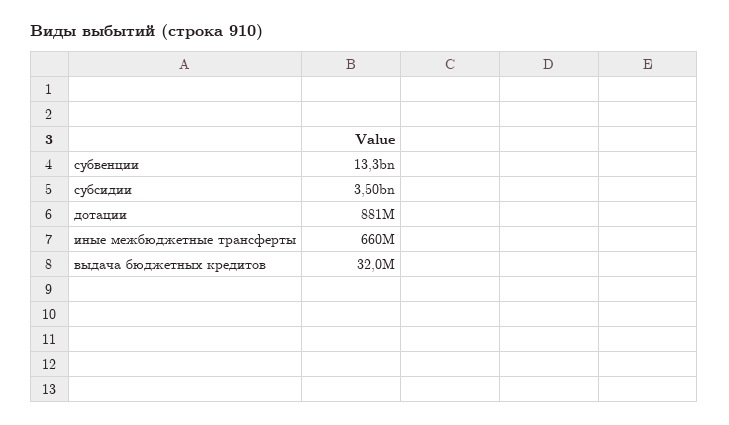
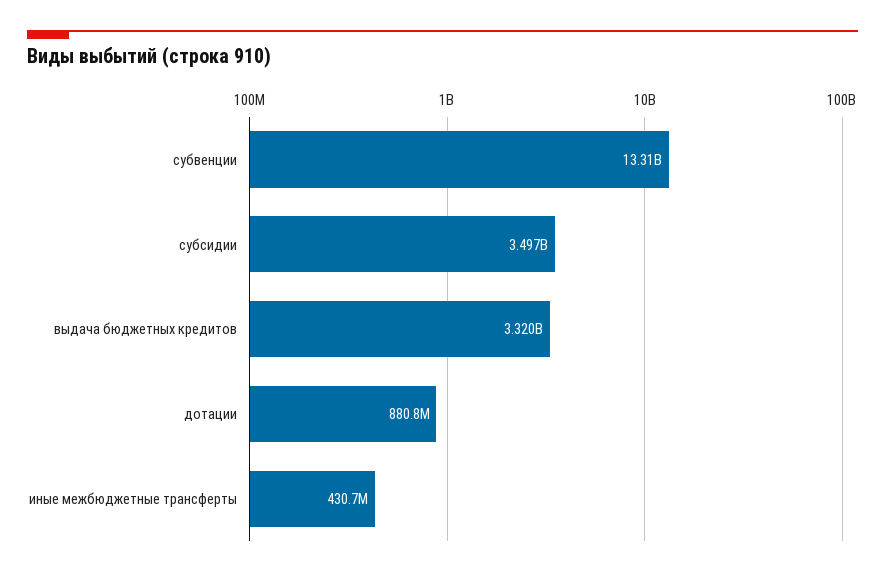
  {
    "субвенции": 13310000000,
    "субсидии": 3497000000,
    "дотации": 880800000,
-   "иные межбюджетные трансферты": 660000000,
+   "иные межбюджетные трансферты": 430700000,
-   "выдача бюджетных кредитов": 32000000
+   "выдача бюджетных кредитов": 3320000000
  }

